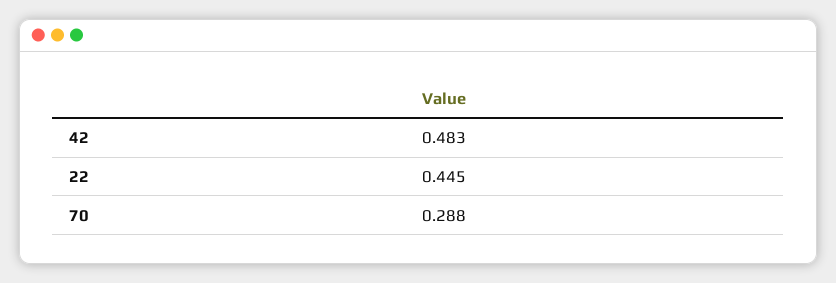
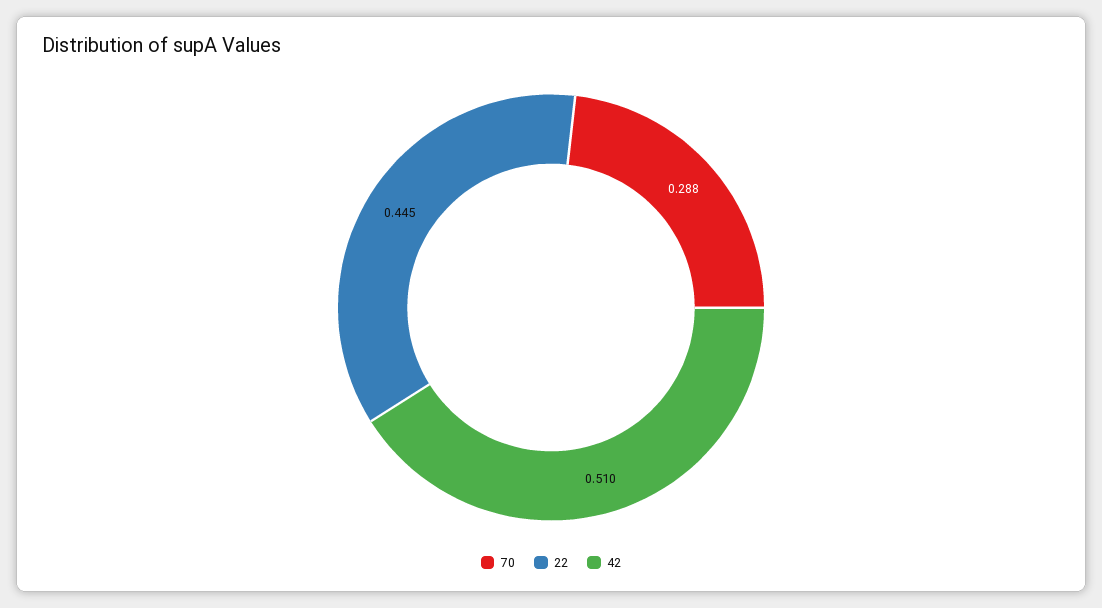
  {
-   "42": 0.483,
+   "42": 0.51,
    "22": 0.445,
    "70": 0.288
  }

